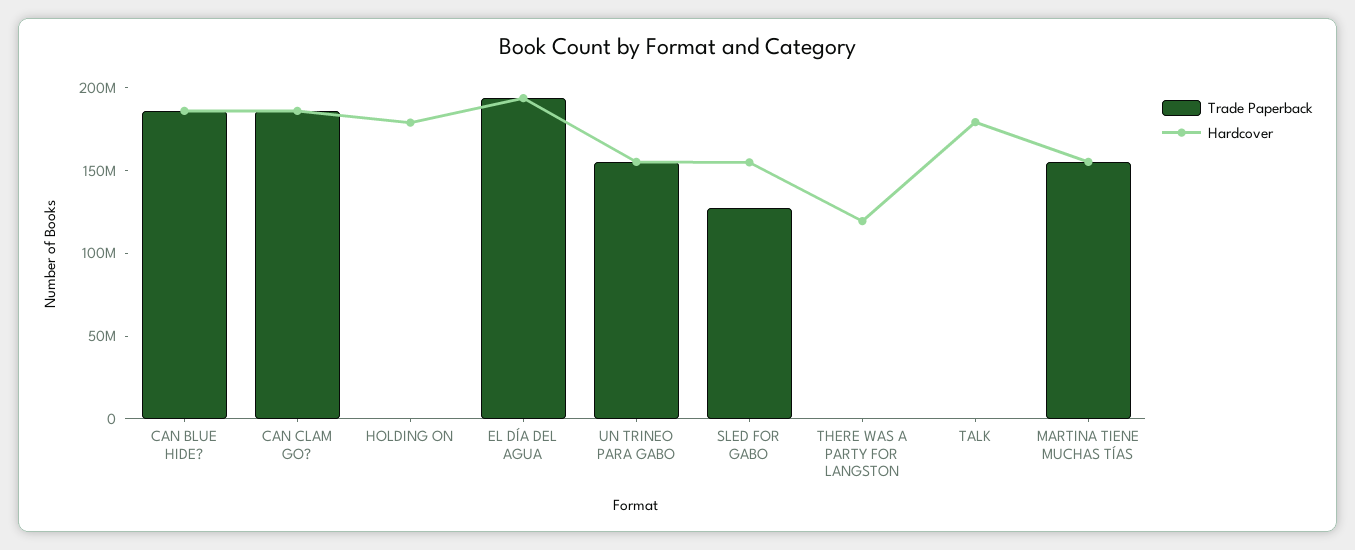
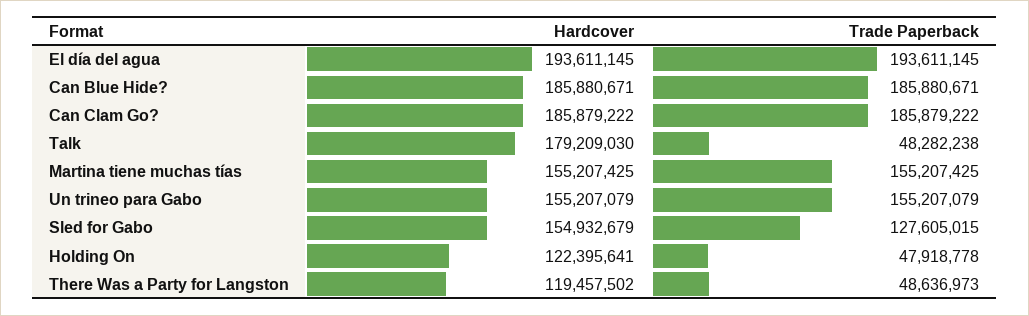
  {
    "Trade Paperback": {
      "CAN BLUE HIDE?": 185880671,
      "CAN CLAM GO?": 185879222,
-     "HOLDING ON": 0,
+     "HOLDING ON": 47918778,
      "EL DÍA DEL AGUA": 193611145,
      "UN TRINEO PARA GABO": 155207079,
      "SLED FOR GABO": 127605015,
-     "THERE WAS A PARTY FOR LANGSTON": 0,
+     "THERE WAS A PARTY FOR LANGSTON": 48636973,
-     "TALK": 0,
+     "TALK": 48282238,
      "MARTINA TIENE MUCHAS TÍAS": 155207425
    },
    "Hardcover": {
      "CAN BLUE HIDE?": 185880671,
      "CAN CLAM GO?": 185879222,
-     "HOLDING ON": 180000000,
+     "HOLDING ON": 122395641,
      "EL DÍA DEL AGUA": 193611145,
      "UN TRINEO PARA GABO": 155207079,
      "SLED FOR GABO": 154932679,
      "THERE WAS A PARTY FOR LANGSTON": 119457502,
      "TALK": 179209030,
      "MARTINA TIENE MUCHAS TÍAS": 155207425
    }
  }

